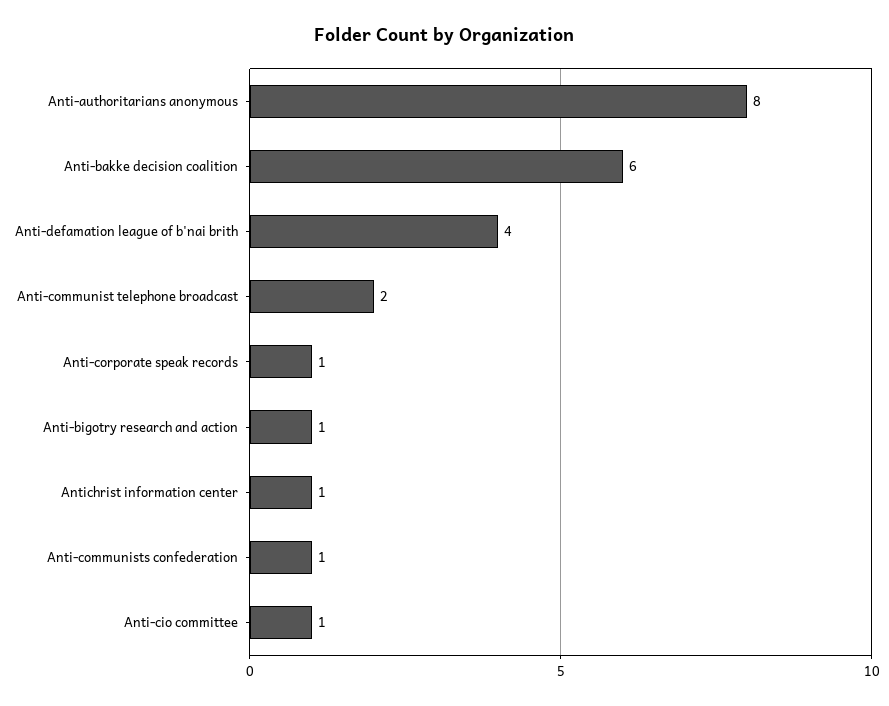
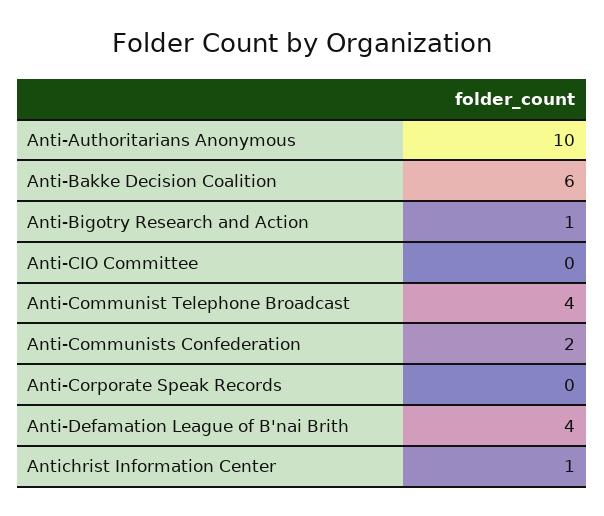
  {
-   "Anti-authoritarians anonymous": 8,
+   "Anti-authoritarians anonymous": 10,
    "Anti-bakke decision coalition": 6,
    "Anti-defamation league of b'nai brith": 4,
-   "Anti-communist telephone broadcast": 2,
+   "Anti-communist telephone broadcast": 4,
-   "Anti-corporate speak records": 1,
+   "Anti-corporate speak records": 0,
    "Anti-bigotry research and action": 1,
    "Antichrist information center": 1,
-   "Anti-communists confederation": 1,
+   "Anti-communists confederation": 2,
-   "Anti-cio committee": 1
+   "Anti-cio committee": 0
  }

